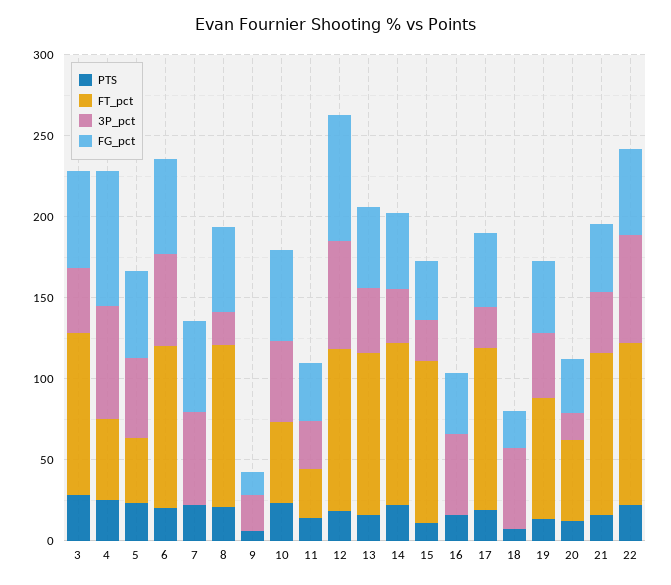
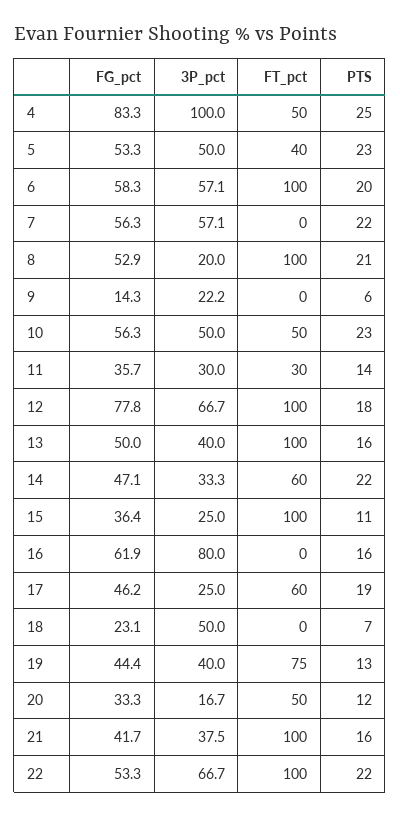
  {
    "PTS": {
-     "3": 30,
      "4": 25,
      "5": 23,
      "6": 20,
      "7": 22,
      "8": 21,
      "9": 6,
      "10": 23,
      "11": 14,
      "12": 18,
      "13": 16,
      "14": 22,
      "15": 11,
      "16": 16,
      "17": 19,
      "18": 7,
      "19": 13,
      "20": 12,
      "21": 16,
      "22": 22
    },
    "FT_pct": {
-     "3": 100,
      "4": 50,
      "5": 40,
      "6": 100,
      "7": 0,
      "8": 100,
      "9": 0,
      "10": 50,
      "11": 30,
      "12": 100,
      "13": 100,
-     "14": 100,
+     "14": 60,
      "15": 100,
      "16": 0,
-     "17": 100,
+     "17": 60,
      "18": 0,
      "19": 75,
      "20": 50,
      "21": 100,
      "22": 100
    },
    "3P_pct": {
-     "3": 40,
-     "4": 70,
+     "4": 100,
      "5": 50,
      "6": 57.1,
      "7": 57.1,
      "8": 20,
      "9": 22.2,
      "10": 50,
      "11": 30,
      "12": 66.7,
      "13": 40,
      "14": 33.3,
      "15": 25,
-     "16": 50,
+     "16": 80,
      "17": 25,
      "18": 50,
      "19": 40,
      "20": 16.7,
      "21": 37.5,
      "22": 66.7
    },
    "FG_pct": {
-     "3": 60,
      "4": 83.3,
      "5": 53.3,
      "6": 58.3,
      "7": 56.3,
      "8": 52.9,
      "9": 14.3,
      "10": 56.3,
      "11": 35.7,
      "12": 77.8,
      "13": 50,
      "14": 47.1,
      "15": 36.4,
-     "16": 40,
+     "16": 61.9,
      "17": 46.2,
      "18": 23.1,
      "19": 44.4,
      "20": 33.3,
      "21": 41.7,
      "22": 53.3
    }
  }

